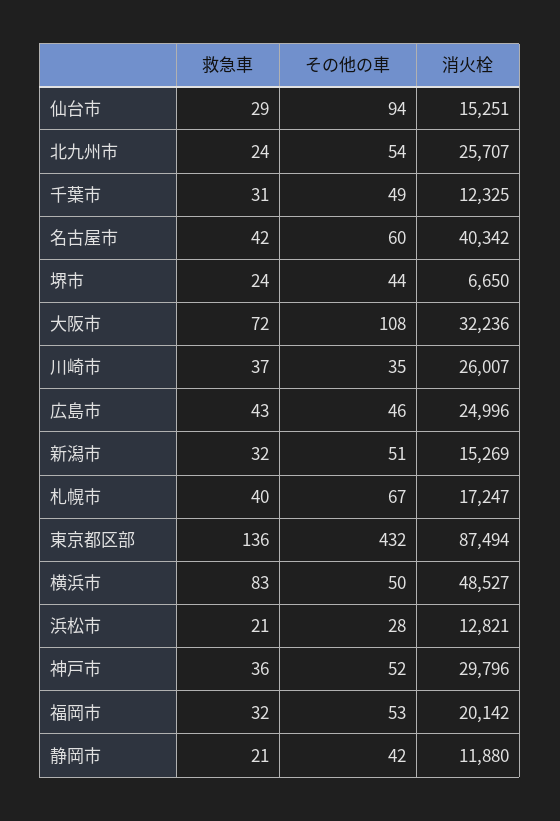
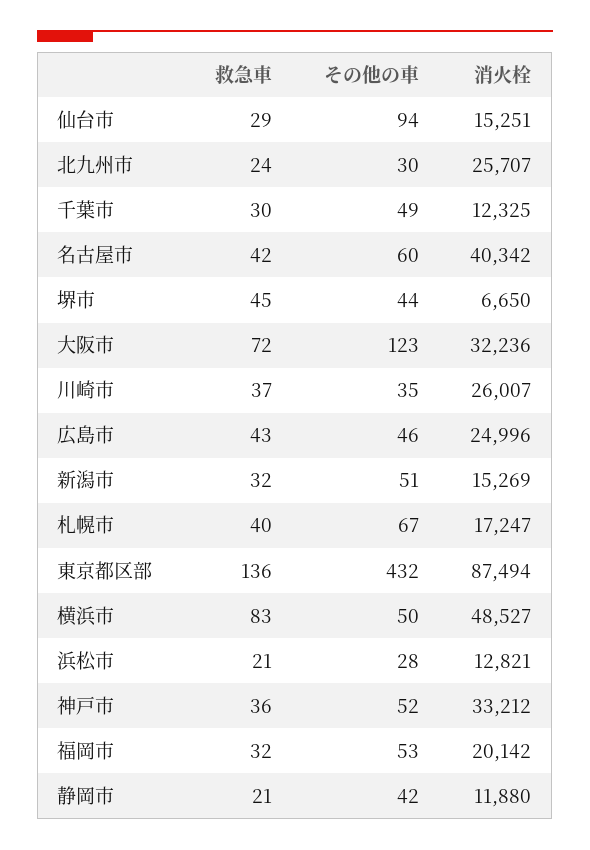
  {
    "救急車": {
      "仙台市": 29,
      "北九州市": 24,
-     "千葉市": 31,
+     "千葉市": 30,
      "名古屋市": 42,
-     "堺市": 24,
+     "堺市": 45,
      "大阪市": 72,
      "川崎市": 37,
      "広島市": 43,
      "新潟市": 32,
      "札幌市": 40,
      "東京都区部": 136,
      "横浜市": 83,
      "浜松市": 21,
      "神戸市": 36,
      "福岡市": 32,
      "静岡市": 21
    },
    "その他の車": {
      "仙台市": 94,
-     "北九州市": 54,
+     "北九州市": 30,
      "千葉市": 49,
      "名古屋市": 60,
      "堺市": 44,
-     "大阪市": 108,
+     "大阪市": 123,
      "川崎市": 35,
      "広島市": 46,
      "新潟市": 51,
      "札幌市": 67,
      "東京都区部": 432,
      "横浜市": 50,
      "浜松市": 28,
      "神戸市": 52,
      "福岡市": 53,
      "静岡市": 42
    },
    "消火栓": {
      "仙台市": 15251,
      "北九州市": 25707,
      "千葉市": 12325,
      "名古屋市": 40342,
      "堺市": 6650,
      "大阪市": 32236,
      "川崎市": 26007,
      "広島市": 24996,
      "新潟市": 15269,
      "札幌市": 17247,
      "東京都区部": 87494,
      "横浜市": 48527,
      "浜松市": 12821,
-     "神戸市": 29796,
+     "神戸市": 33212,
      "福岡市": 20142,
      "静岡市": 11880
    }
  }

